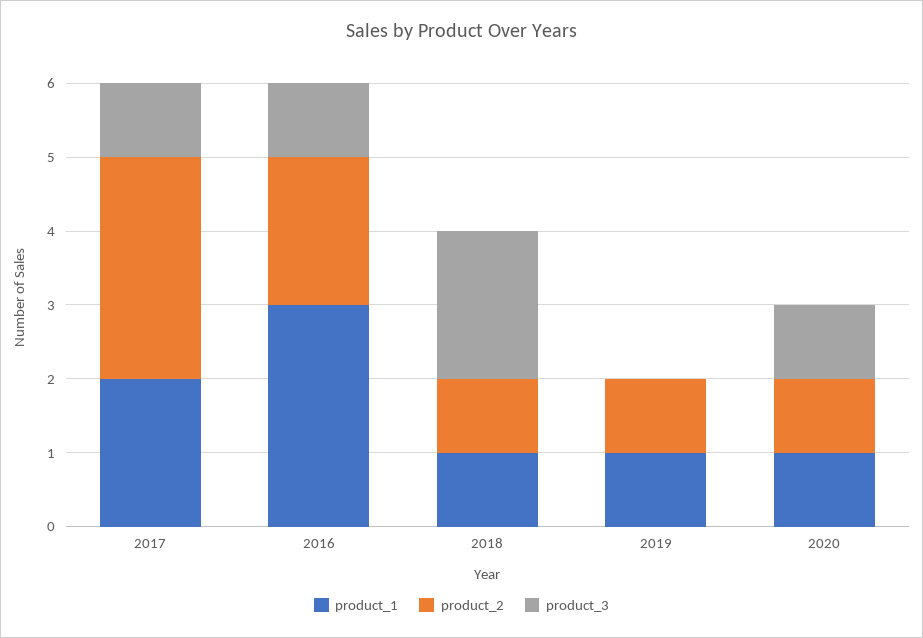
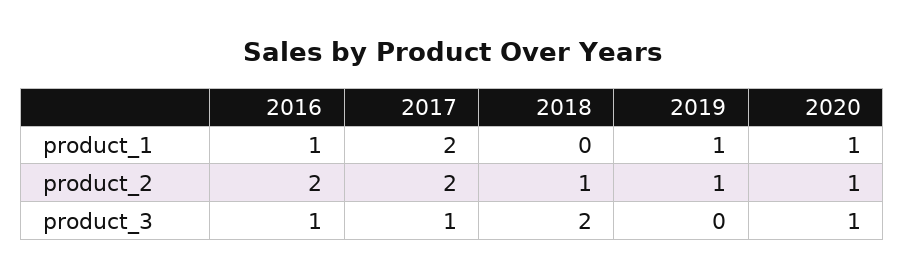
  {
    "product_1": {
      "2017": 2,
-     "2016": 3,
+     "2016": 1,
-     "2018": 1,
+     "2018": 0,
      "2019": 1,
      "2020": 1
    },
    "product_2": {
-     "2017": 3,
+     "2017": 2,
      "2016": 2,
      "2018": 1,
      "2019": 1,
      "2020": 1
    },
    "product_3": {
      "2017": 1,
      "2016": 1,
      "2018": 2,
      "2019": 0,
      "2020": 1
    }
  }

